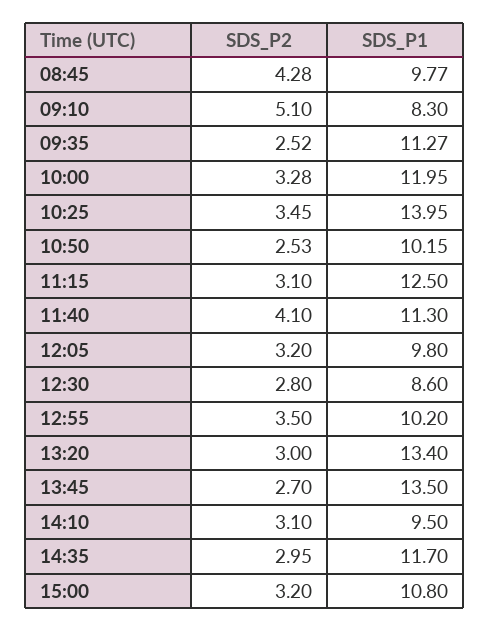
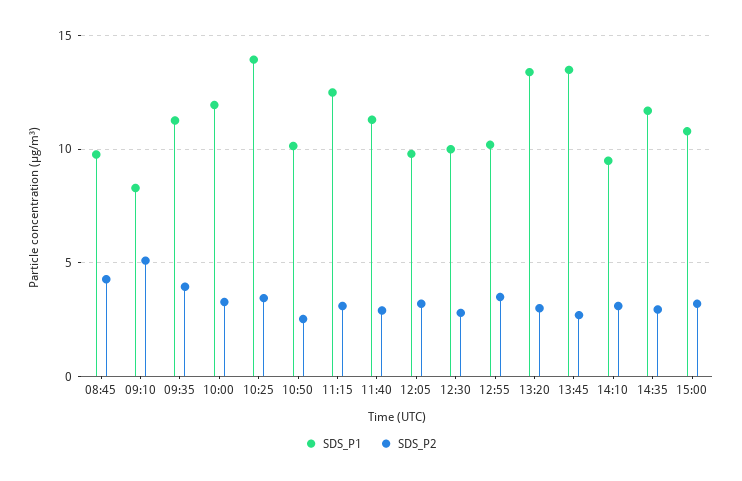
  {
    "SDS_P2": {
      "08:45": 4.28,
      "09:10": 5.1,
-     "09:35": 2.52,
+     "09:35": 4,
      "10:00": 3.28,
      "10:25": 3.45,
      "10:50": 2.53,
      "11:15": 3.1,
-     "11:40": 4.1,
+     "11:40": 3,
      "12:05": 3.2,
      "12:30": 2.8,
      "12:55": 3.5,
      "13:20": 3,
      "13:45": 2.7,
      "14:10": 3.1,
      "14:35": 2.95,
      "15:00": 3.2
    },
    "SDS_P1": {
      "08:45": 9.77,
      "09:10": 8.3,
      "09:35": 11.27,
      "10:00": 11.95,
      "10:25": 13.95,
      "10:50": 10.15,
      "11:15": 12.5,
      "11:40": 11.3,
      "12:05": 9.8,
-     "12:30": 8.6,
+     "12:30": 10,
      "12:55": 10.2,
      "13:20": 13.4,
      "13:45": 13.5,
      "14:10": 9.5,
      "14:35": 11.7,
      "15:00": 10.8
    }
  }

